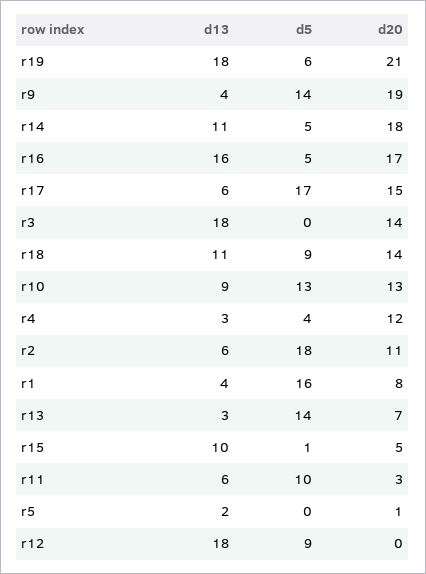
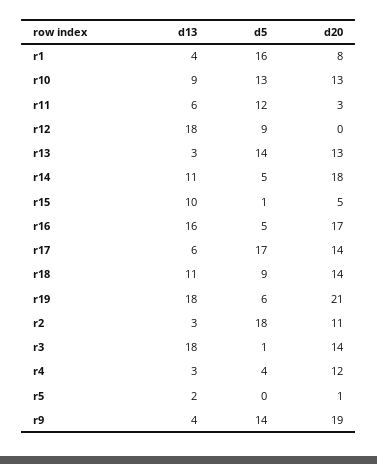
  {
    "d13": {
      "r19": 18,
      "r9": 4,
      "r14": 11,
      "r16": 16,
      "r17": 6,
      "r3": 18,
      "r18": 11,
      "r10": 9,
      "r4": 3,
-     "r2": 6,
+     "r2": 3,
      "r1": 4,
      "r13": 3,
      "r15": 10,
      "r11": 6,
      "r5": 2,
      "r12": 18
    },
    "d5": {
      "r19": 6,
      "r9": 14,
      "r14": 5,
      "r16": 5,
      "r17": 17,
-     "r3": 0,
+     "r3": 1,
      "r18": 9,
      "r10": 13,
      "r4": 4,
      "r2": 18,
      "r1": 16,
      "r13": 14,
      "r15": 1,
-     "r11": 10,
+     "r11": 12,
      "r5": 0,
      "r12": 9
    },
    "d20": {
      "r19": 21,
      "r9": 19,
      "r14": 18,
      "r16": 17,
-     "r17": 15,
+     "r17": 14,
      "r3": 14,
      "r18": 14,
      "r10": 13,
      "r4": 12,
      "r2": 11,
      "r1": 8,
-     "r13": 7,
+     "r13": 13,
      "r15": 5,
      "r11": 3,
      "r5": 1,
      "r12": 0
    }
  }

